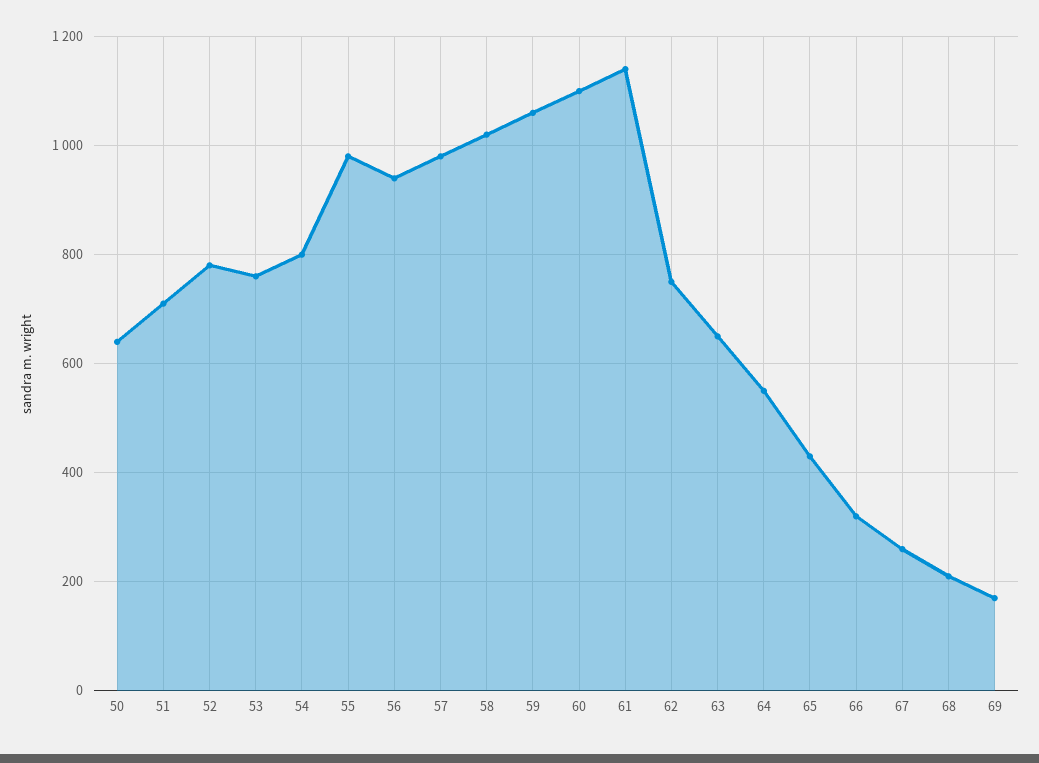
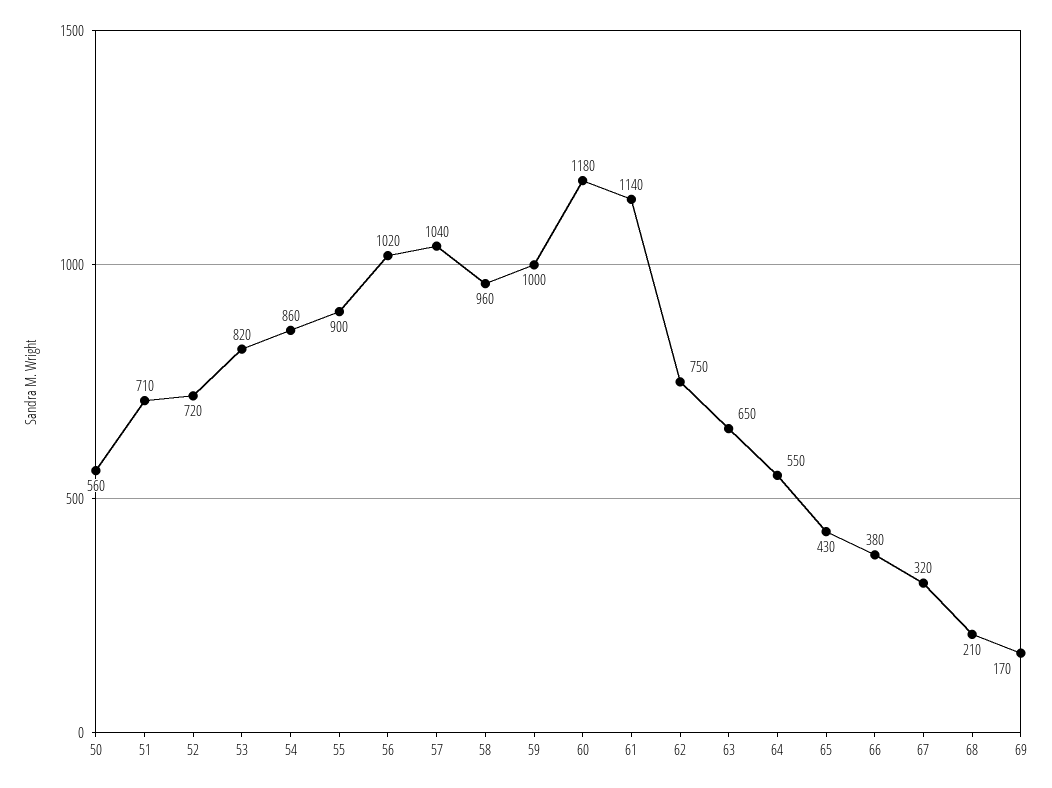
  {
-   "50": 640,
+   "50": 560,
    "51": 710,
-   "52": 780,
+   "52": 720,
-   "53": 760,
+   "53": 820,
-   "54": 800,
+   "54": 860,
-   "55": 980,
+   "55": 900,
-   "56": 940,
+   "56": 1020,
-   "57": 980,
+   "57": 1040,
-   "58": 1020,
+   "58": 960,
-   "59": 1060,
+   "59": 1000,
-   "60": 1100,
+   "60": 1180,
    "61": 1140,
    "62": 750,
    "63": 650,
    "64": 550,
    "65": 430,
-   "66": 320,
+   "66": 380,
-   "67": 260,
+   "67": 320,
    "68": 210,
    "69": 170
  }

